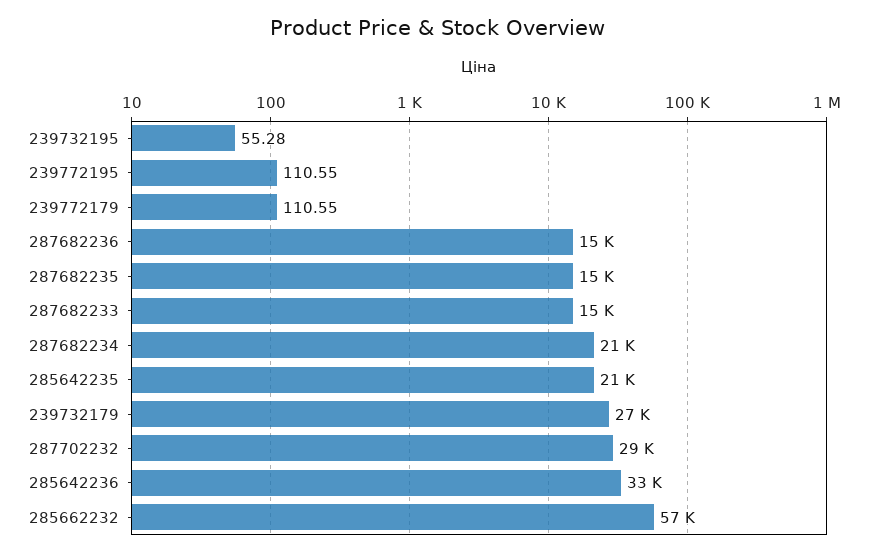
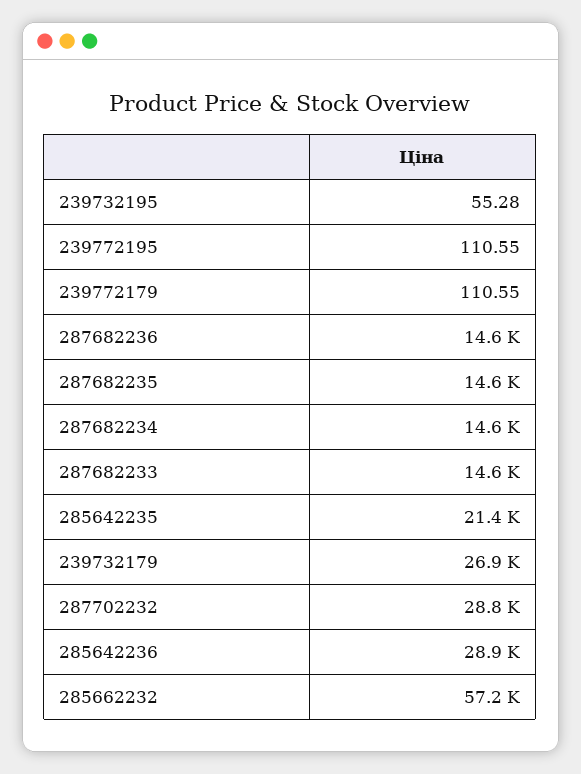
  {
    "239732195": 55.28,
    "239772195": 110.55,
    "239772179": 110.55,
    "287682236": 14600,
    "287682235": 14600,
    "287682233": 14600,
-   "287682234": 21000,
+   "287682234": 14600,
    "285642235": 21400,
    "239732179": 26900,
    "287702232": 28800,
-   "285642236": 33000,
+   "285642236": 28900,
    "285662232": 57200
  }

